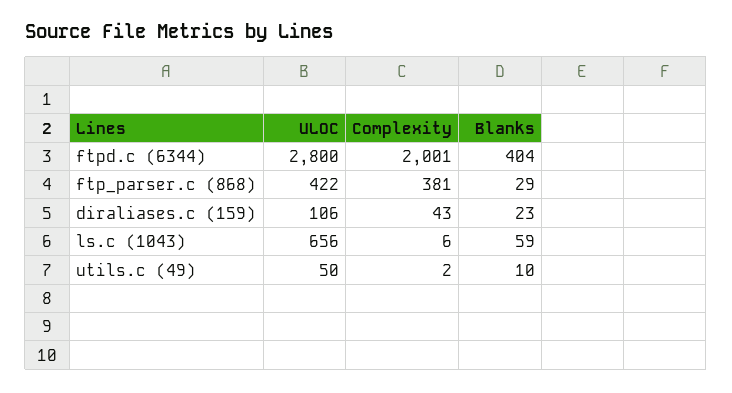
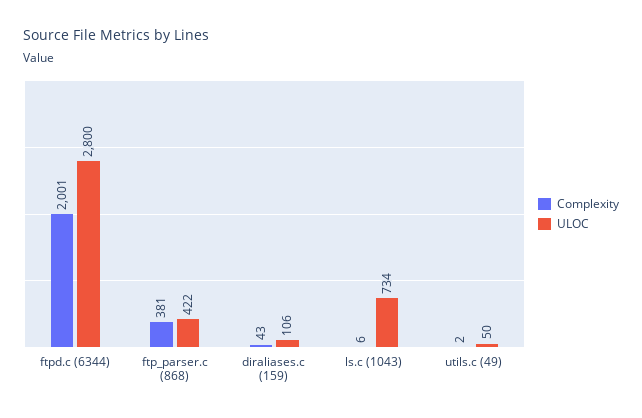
  {
    "ULOC": {
      "ftpd.c (6344)": 2800,
      "ftp_parser.c (868)": 422,
      "diraliases.c (159)": 106,
-     "ls.c (1043)": 656,
+     "ls.c (1043)": 734,
      "utils.c (49)": 50
    },
    "Complexity": {
      "ftpd.c (6344)": 2001,
      "ftp_parser.c (868)": 381,
      "diraliases.c (159)": 43,
      "ls.c (1043)": 6,
      "utils.c (49)": 2
-   },
+   }
-   "Blanks": {
-     "ftpd.c (6344)": 404,
-     "ftp_parser.c (868)": 29,
-     "diraliases.c (159)": 23,
-     "ls.c (1043)": 59,
-     "utils.c (49)": 10
-   }
  }

